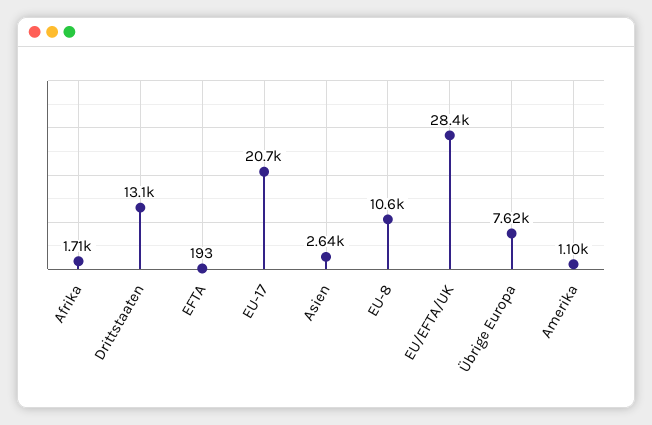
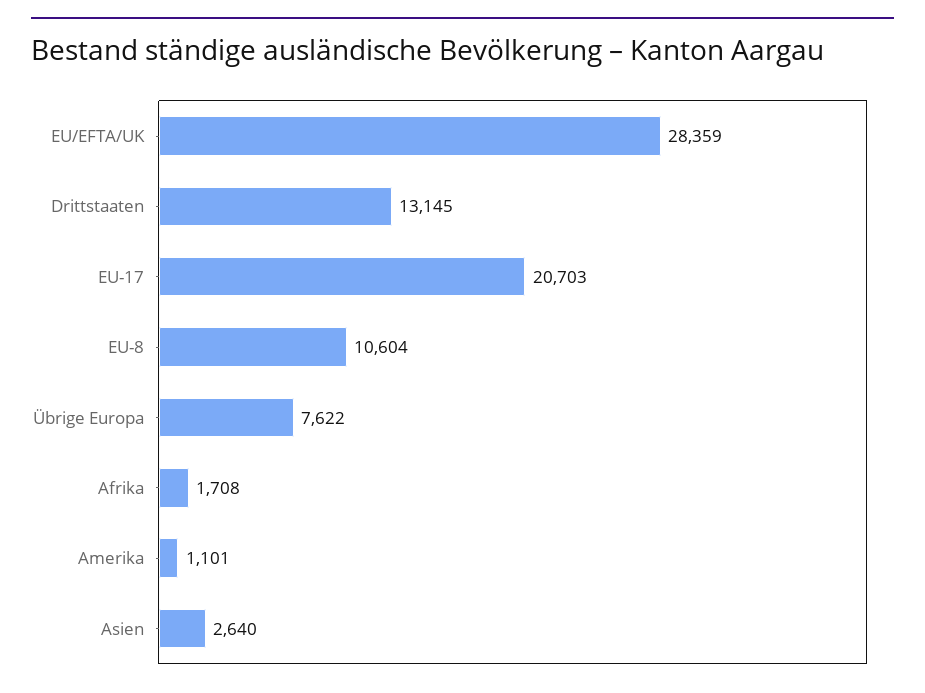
  {
    "Afrika": 1708,
    "Drittstaaten": 13145,
-   "EFTA": 193,
    "EU-17": 20703,
    "Asien": 2640,
    "EU-8": 10604,
    "EU/EFTA/UK": 28359,
    "Übrige Europa": 7622,
    "Amerika": 1101
  }

